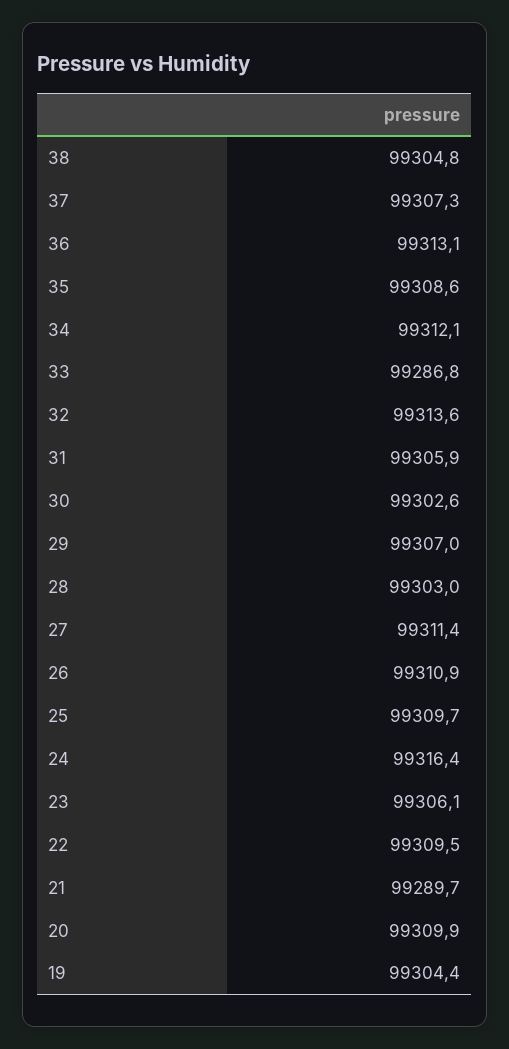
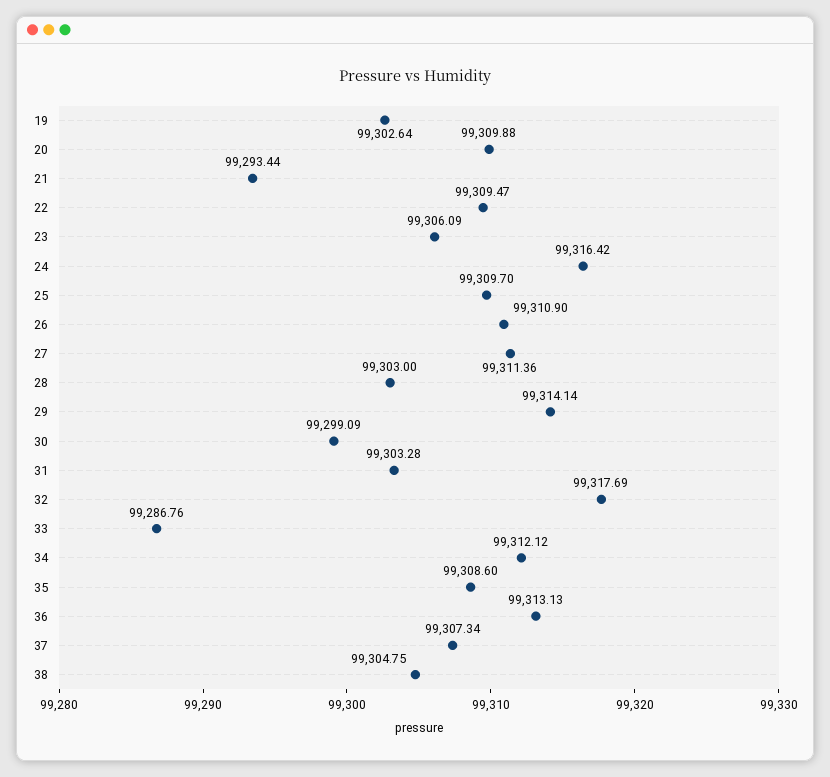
  {
    "38": 99304.75,
    "37": 99307.34,
    "36": 99313.13,
    "35": 99308.6,
    "34": 99312.12,
    "33": 99286.76,
-   "32": 99313.6,
+   "32": 99317.69,
-   "31": 99305.9,
+   "31": 99303.28,
-   "30": 99302.6,
+   "30": 99299.09,
-   "29": 99307,
+   "29": 99314.14,
    "28": 99303,
    "27": 99311.36,
    "26": 99310.9,
    "25": 99309.7,
    "24": 99316.42,
    "23": 99306.09,
    "22": 99309.47,
-   "21": 99289.7,
+   "21": 99293.44,
    "20": 99309.88,
-   "19": 99304.4
+   "19": 99302.64
  }

